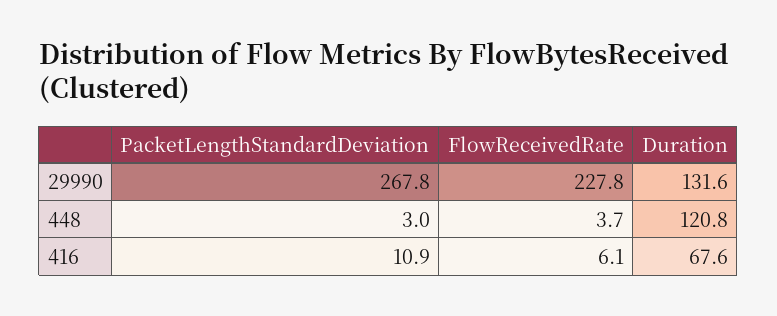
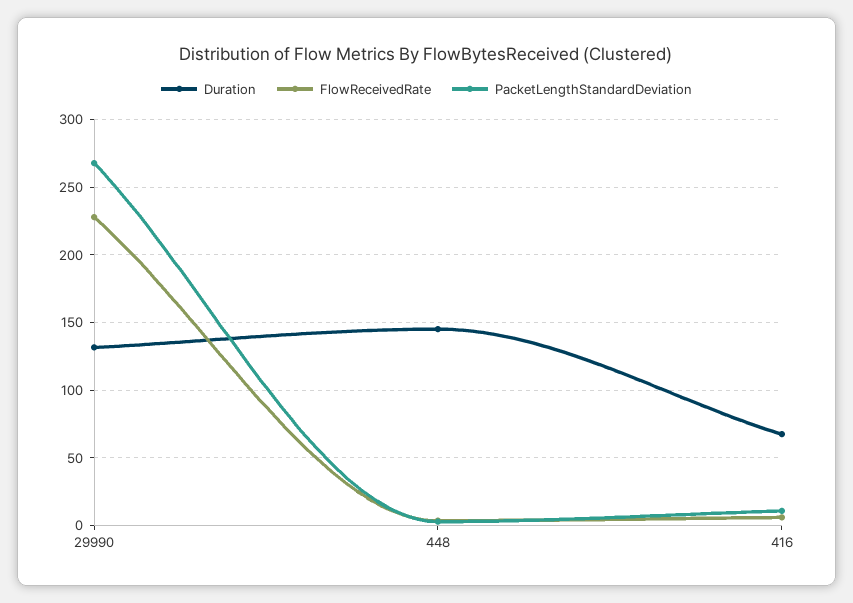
  {
    "PacketLengthStandardDeviation": {
      "29990": 267.8,
      "448": 3,
      "416": 10.9
    },
    "FlowReceivedRate": {
      "29990": 227.8,
      "448": 3.7,
      "416": 6.1
    },
    "Duration": {
      "29990": 131.6,
-     "448": 120.8,
+     "448": 145,
      "416": 67.6
    }
  }

